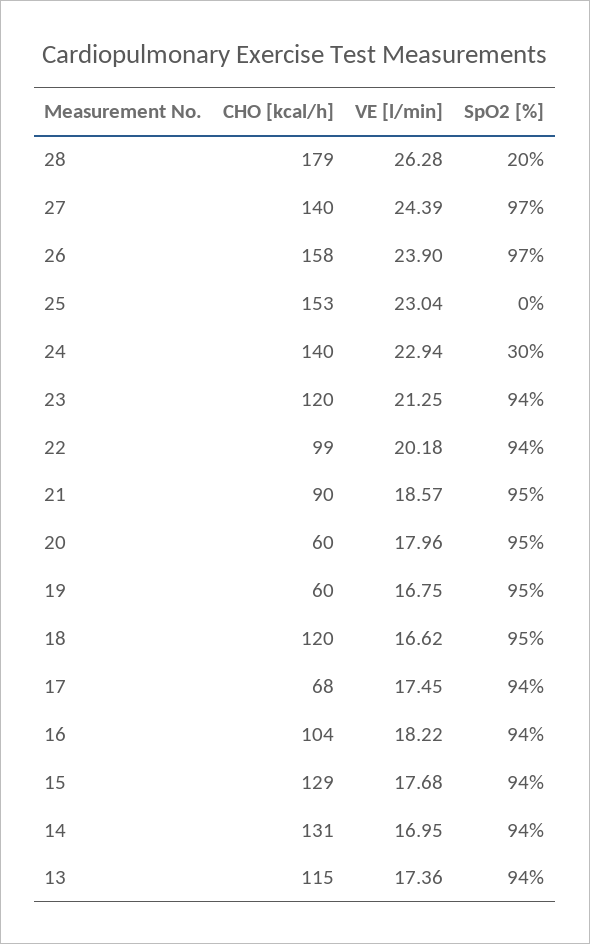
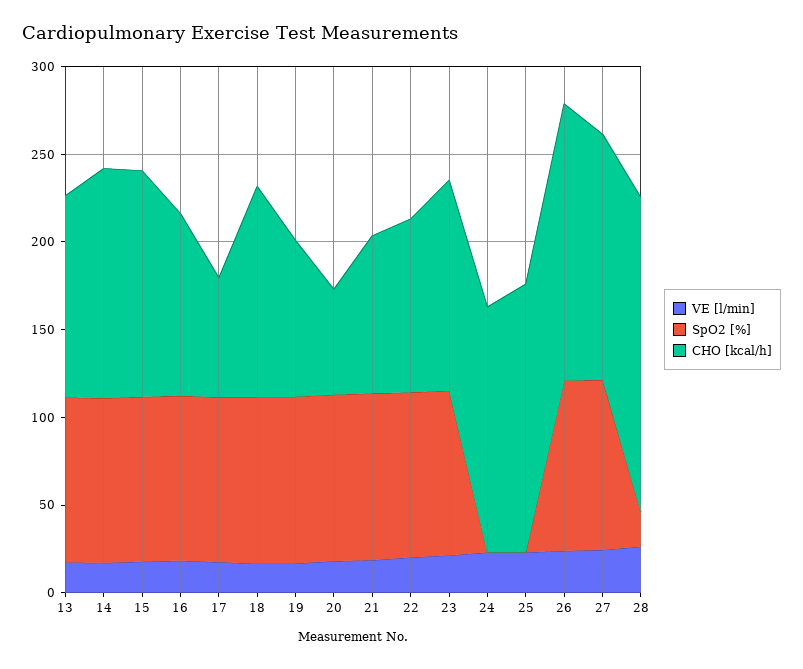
  {
    "CHO [kcal/h]": {
      "28": 179,
      "27": 140,
      "26": 158,
      "25": 153,
      "24": 140,
      "23": 120,
      "22": 99,
      "21": 90,
      "20": 60,
-     "19": 60,
+     "19": 90,
      "18": 120,
      "17": 68,
      "16": 104,
      "15": 129,
      "14": 131,
      "13": 115
    },
    "VE [l/min]": {
      "28": 26.28,
      "27": 24.39,
      "26": 23.9,
      "25": 23.04,
      "24": 22.94,
      "23": 21.25,
      "22": 20.18,
      "21": 18.57,
      "20": 17.96,
      "19": 16.75,
      "18": 16.62,
      "17": 17.45,
      "16": 18.22,
      "15": 17.68,
      "14": 16.95,
      "13": 17.36
    },
    "SpO2 [%]": {
      "28": 20,
      "27": 97,
      "26": 97,
      "25": 0,
-     "24": 30,
+     "24": 0,
      "23": 94,
      "22": 94,
      "21": 95,
      "20": 95,
      "19": 95,
      "18": 95,
      "17": 94,
      "16": 94,
      "15": 94,
      "14": 94,
      "13": 94
    }
  }

